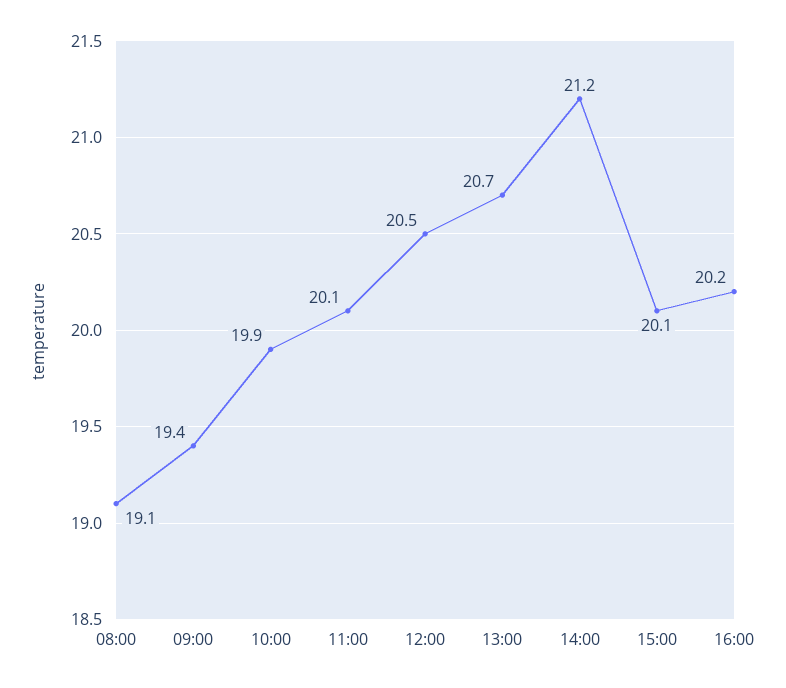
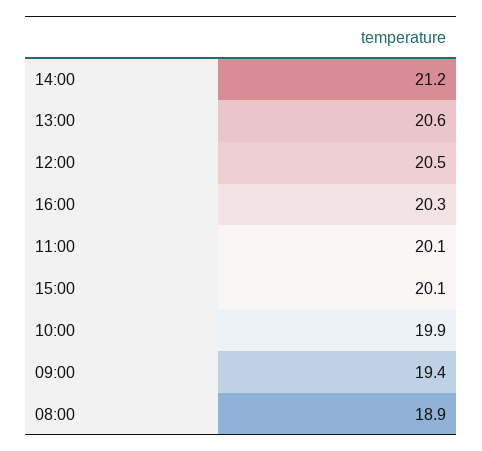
  {
-   "08:00": 19.1,
+   "08:00": 18.9,
    "09:00": 19.4,
    "10:00": 19.9,
    "11:00": 20.1,
    "12:00": 20.5,
-   "13:00": 20.7,
+   "13:00": 20.6,
    "14:00": 21.2,
    "15:00": 20.1,
-   "16:00": 20.2
+   "16:00": 20.3
  }

